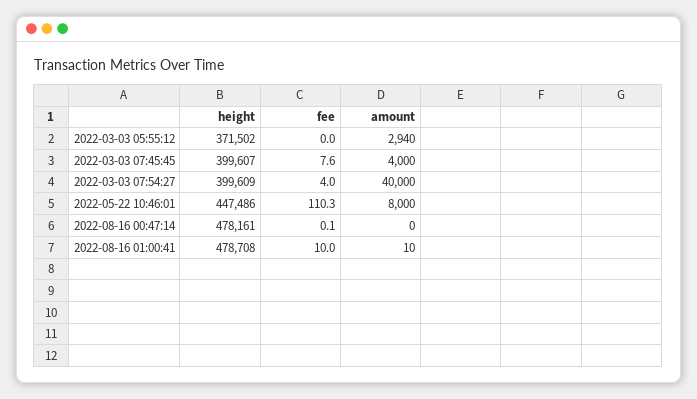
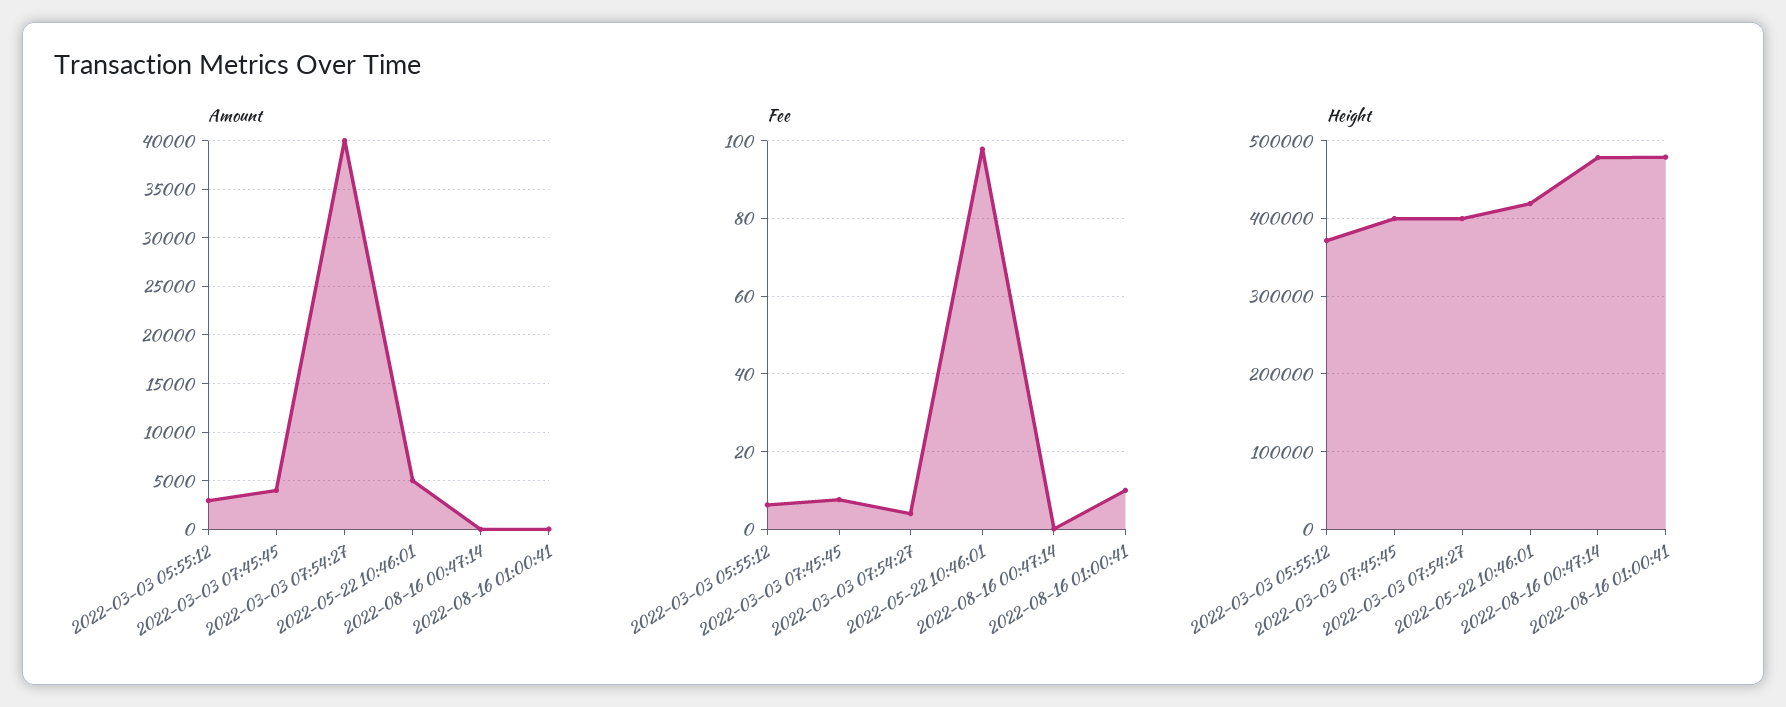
  {
    "height": {
      "2022-03-03 05:55:12": 371502,
      "2022-03-03 07:45:45": 399607,
      "2022-03-03 07:54:27": 399609,
-     "2022-05-22 10:46:01": 447486,
+     "2022-05-22 10:46:01": 420000,
      "2022-08-16 00:47:14": 478161,
      "2022-08-16 01:00:41": 478708
    },
    "fee": {
-     "2022-03-03 05:55:12": 0,
+     "2022-03-03 05:55:12": 6,
      "2022-03-03 07:45:45": 7.6,
      "2022-03-03 07:54:27": 4,
-     "2022-05-22 10:46:01": 110.3,
+     "2022-05-22 10:46:01": 98,
      "2022-08-16 00:47:14": 0.1,
      "2022-08-16 01:00:41": 10
    },
    "amount": {
      "2022-03-03 05:55:12": 2940,
      "2022-03-03 07:45:45": 4000,
      "2022-03-03 07:54:27": 40000,
-     "2022-05-22 10:46:01": 8000,
+     "2022-05-22 10:46:01": 5000,
      "2022-08-16 00:47:14": 0,
      "2022-08-16 01:00:41": 10
    }
  }

